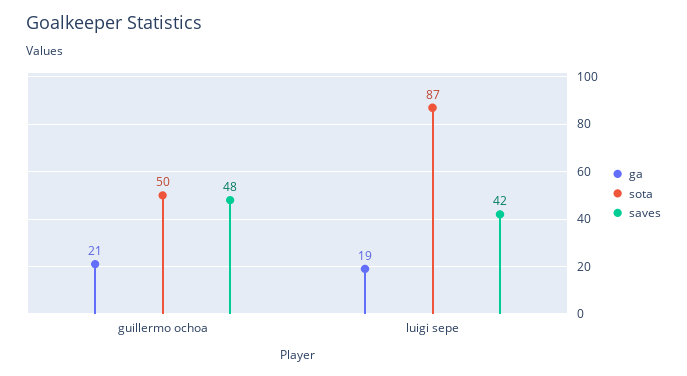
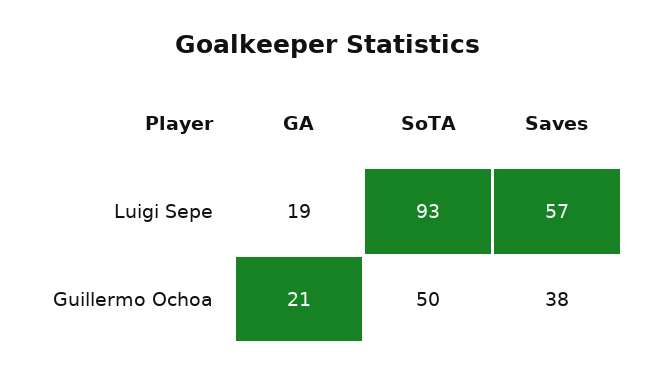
  {
    "ga": {
      "guillermo ochoa": 21,
      "luigi sepe": 19
    },
    "sota": {
      "guillermo ochoa": 50,
-     "luigi sepe": 87
+     "luigi sepe": 93
    },
    "saves": {
-     "guillermo ochoa": 48,
+     "guillermo ochoa": 38,
-     "luigi sepe": 42
+     "luigi sepe": 57
    }
  }

